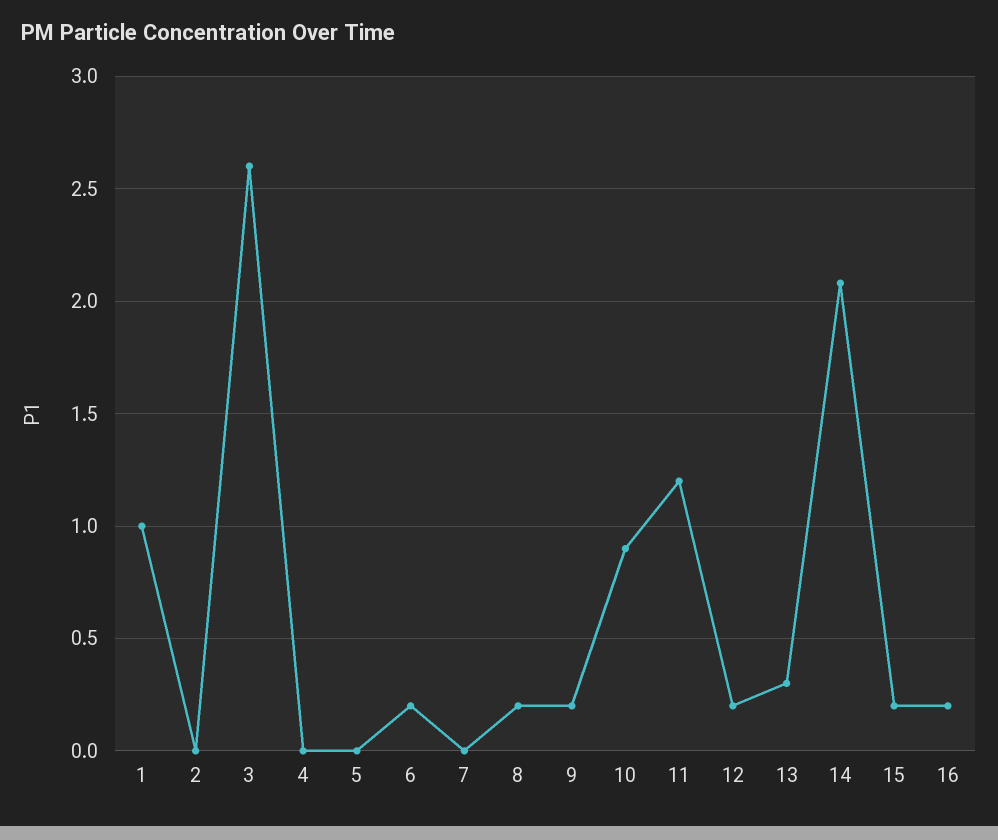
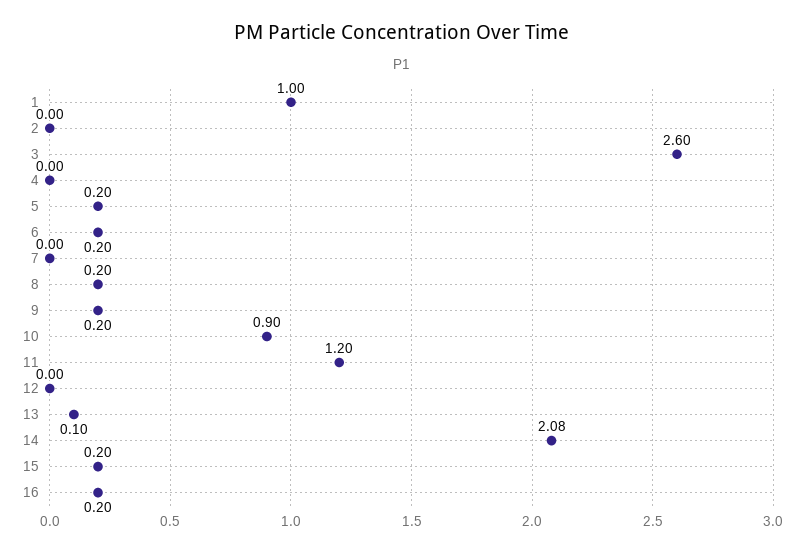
  {
    "1": 1,
    "2": 0,
    "3": 2.6,
    "4": 0,
-   "5": 0,
+   "5": 0.2,
    "6": 0.2,
    "7": 0,
    "8": 0.2,
    "9": 0.2,
    "10": 0.9,
    "11": 1.2,
-   "12": 0.2,
+   "12": 0,
-   "13": 0.3,
+   "13": 0.1,
    "14": 2.08,
    "15": 0.2,
    "16": 0.2
  }

